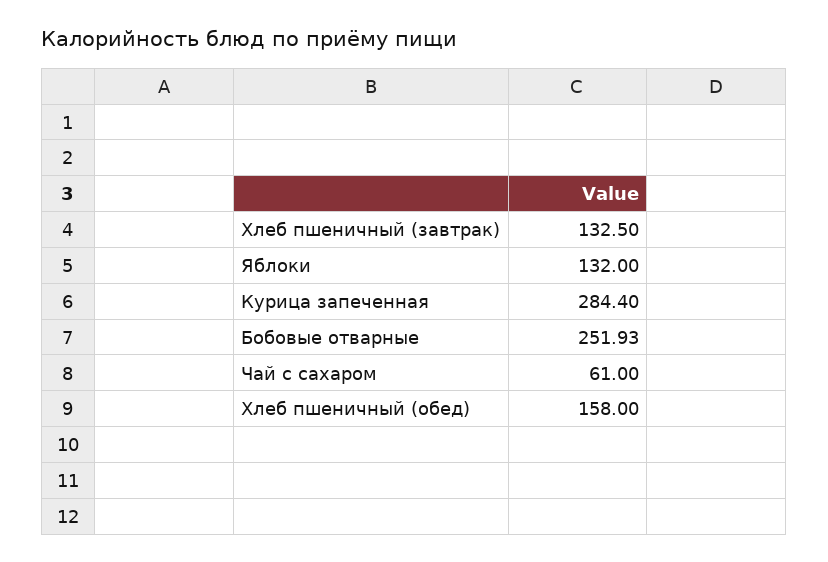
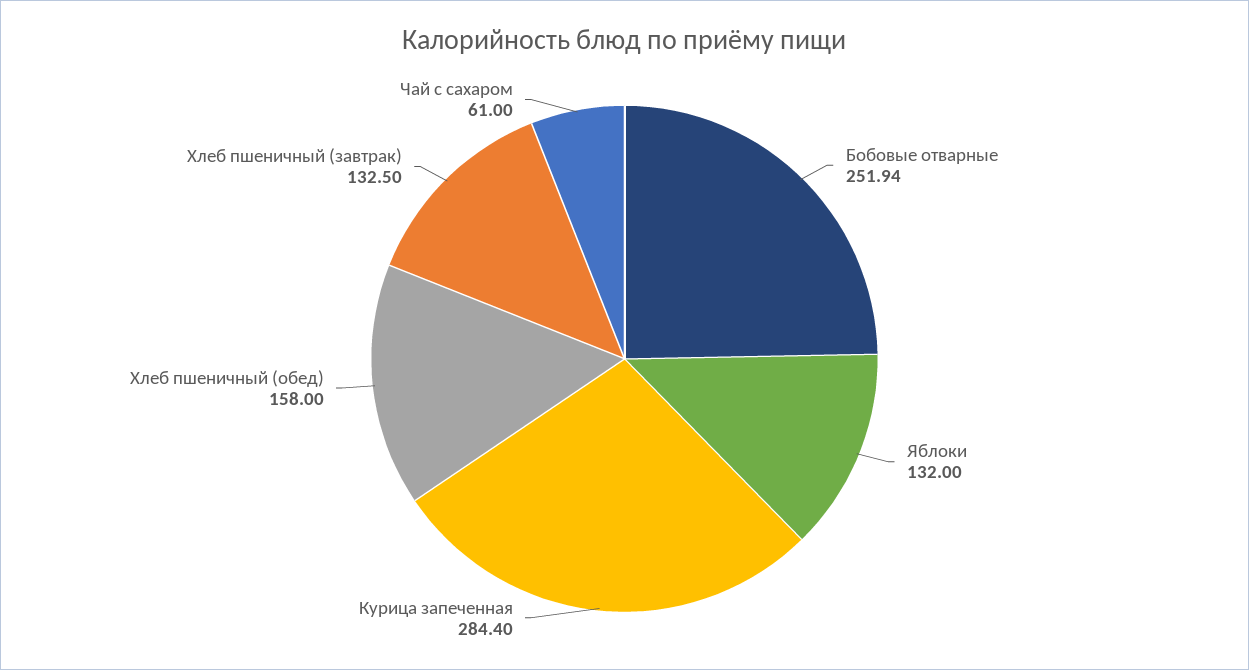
  {
    "Хлеб пшеничный (завтрак)": 132.5,
    "Яблоки": 132,
    "Курица запеченная": 284.4,
-   "Бобовые отварные": 251.93,
+   "Бобовые отварные": 251.94,
    "Чай с сахаром": 61,
    "Хлеб пшеничный (обед)": 158
  }

